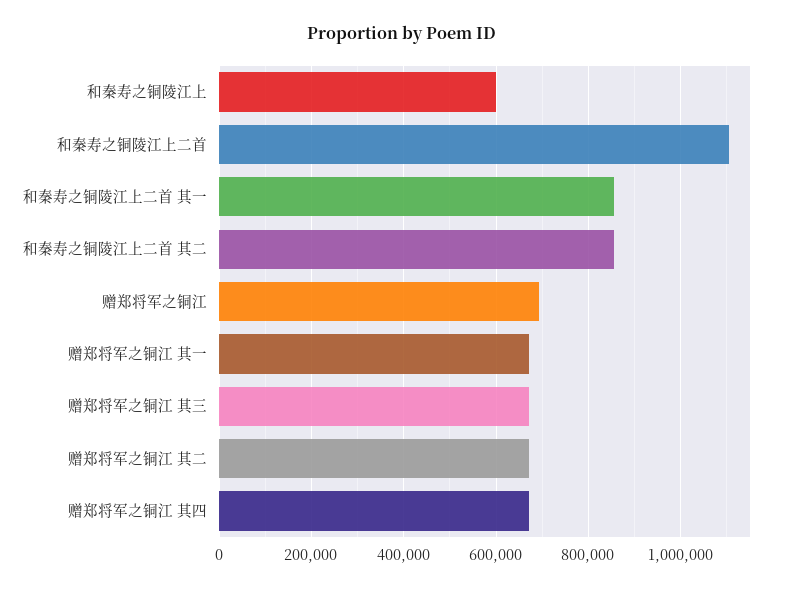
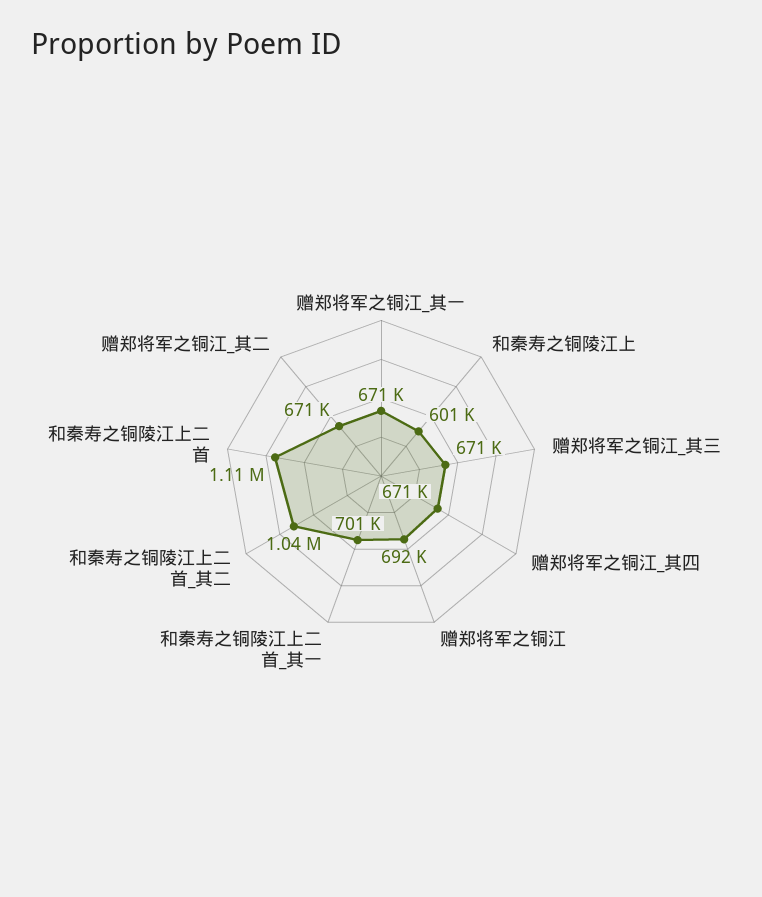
  {
    "和秦寿之铜陵江上": 601000,
    "和秦寿之铜陵江上二首": 1110000,
-   "和秦寿之铜陵江上二首 其一": 860000,
+   "和秦寿之铜陵江上二首 其一": 701000,
-   "和秦寿之铜陵江上二首 其二": 860000,
+   "和秦寿之铜陵江上二首 其二": 1040000,
    "赠郑将军之铜江": 692000,
    "赠郑将军之铜江 其一": 671000,
    "赠郑将军之铜江 其三": 671000,
    "赠郑将军之铜江 其二": 671000,
    "赠郑将军之铜江 其四": 671000
  }

